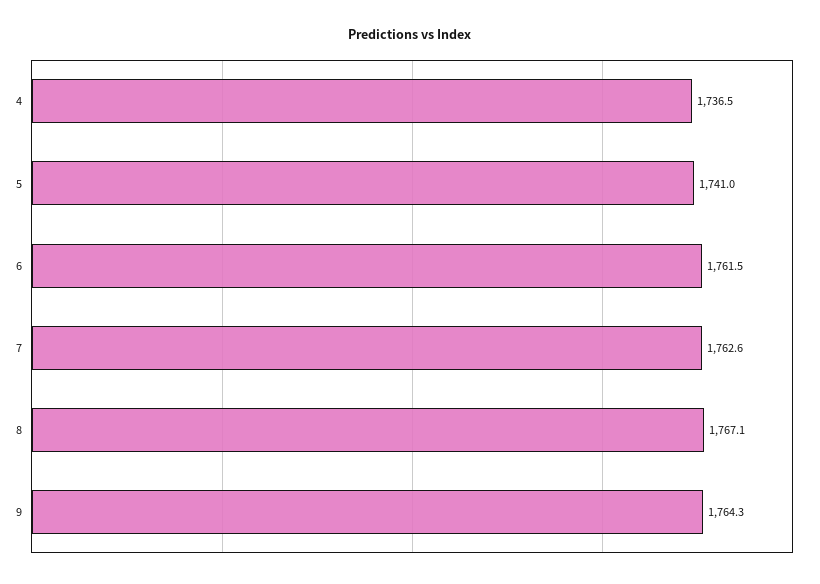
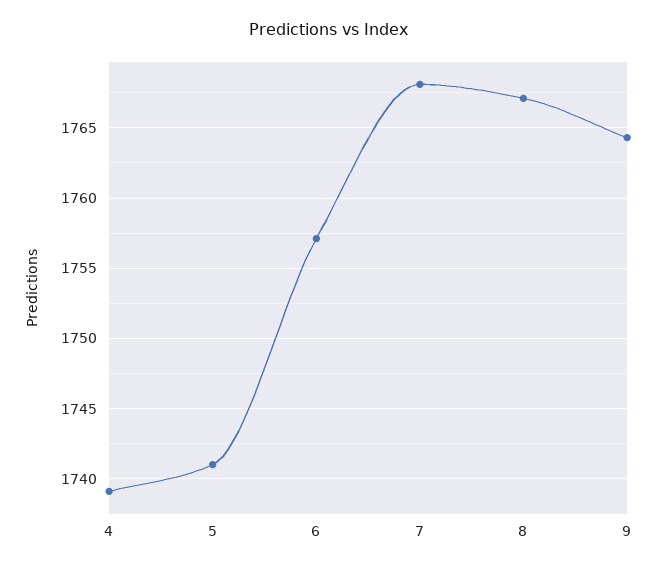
  {
-   "4": 1736.5,
+   "4": 1739,
    "5": 1741,
-   "6": 1761.5,
+   "6": 1757,
-   "7": 1762.6,
+   "7": 1768,
    "8": 1767.1,
    "9": 1764.3
  }

